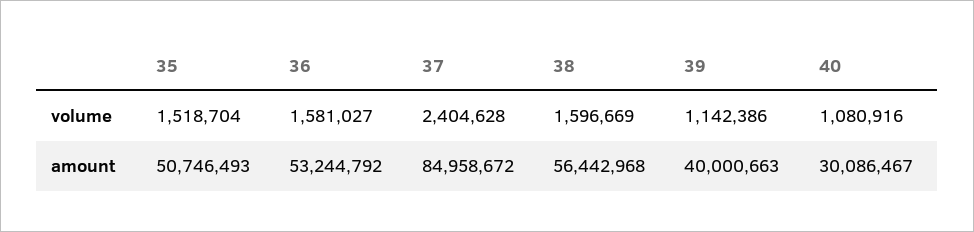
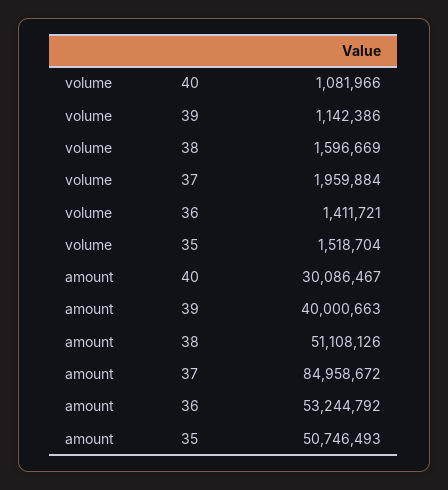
  {
    "35": {
      "volume": 1518704,
      "amount": 50746493
    },
    "36": {
-     "volume": 1581027,
+     "volume": 1411721,
      "amount": 53244792
    },
    "37": {
-     "volume": 2404628,
+     "volume": 1959884,
      "amount": 84958672
    },
    "38": {
      "volume": 1596669,
-     "amount": 56442968
+     "amount": 51108126
    },
    "39": {
      "volume": 1142386,
      "amount": 40000663
    },
    "40": {
-     "volume": 1080916,
+     "volume": 1081966,
      "amount": 30086467
    }
  }

